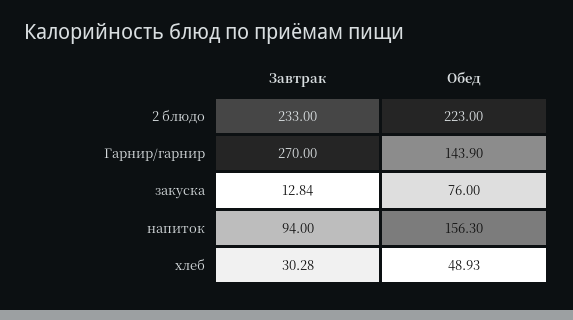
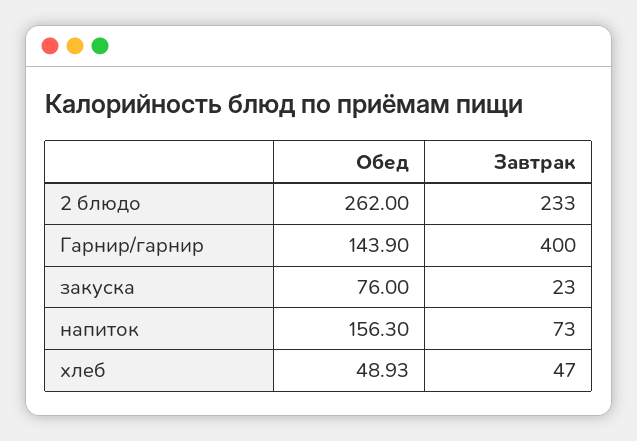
  {
    "Завтрак": {
      "2 блюдо": 233,
-     "Гарнир/гарнир": 270,
+     "Гарнир/гарнир": 400,
-     "закуска": 12.84,
+     "закуска": 23,
-     "напиток": 94,
+     "напиток": 73,
-     "хлеб": 30.28
+     "хлеб": 47
    },
    "Обед": {
-     "2 блюдо": 223,
+     "2 блюдо": 262,
      "Гарнир/гарнир": 143.9,
      "закуска": 76,
      "напиток": 156.3,
      "хлеб": 48.93
    }
  }

